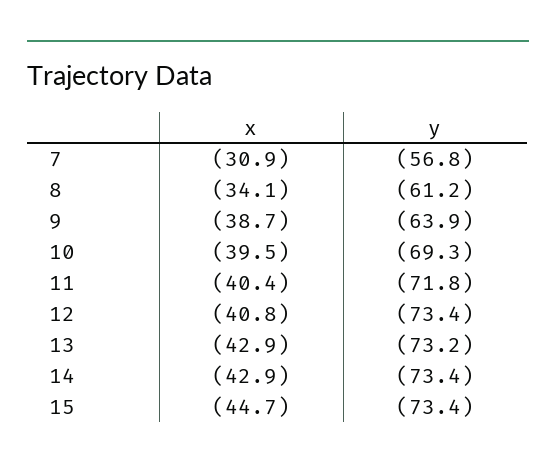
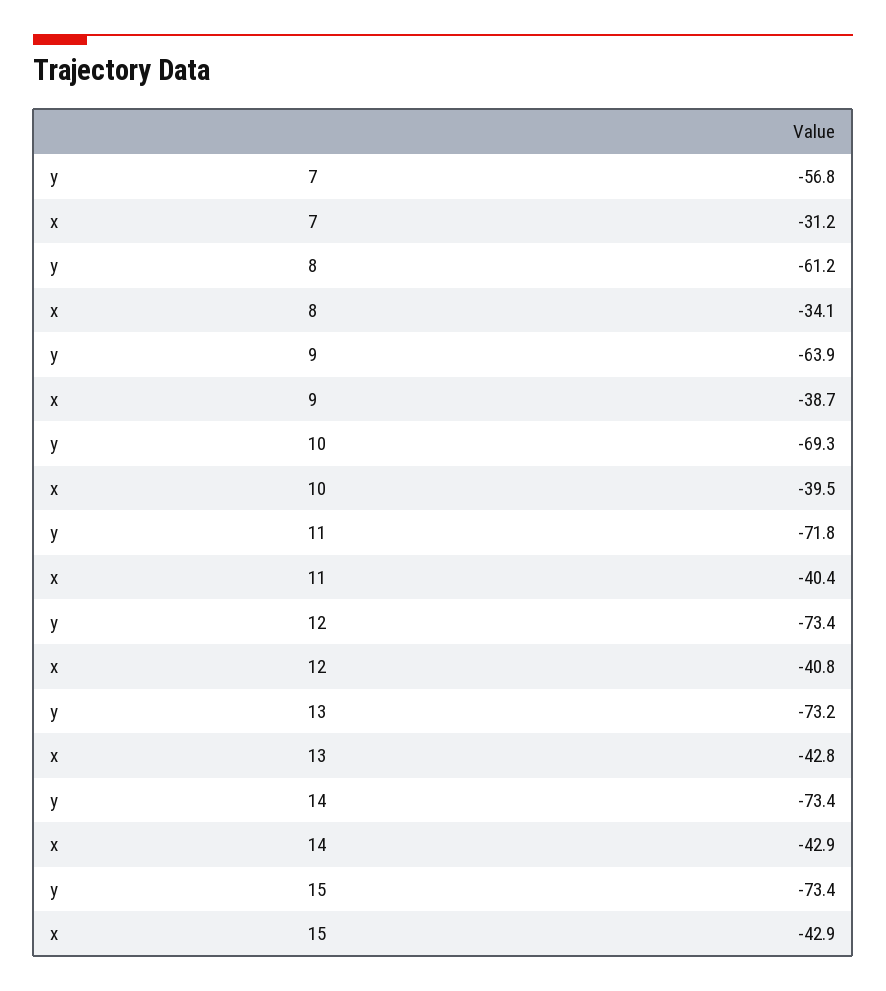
  {
    "x": {
-     "7": -30.9,
+     "7": -31.2,
      "8": -34.1,
      "9": -38.7,
      "10": -39.5,
      "11": -40.4,
      "12": -40.8,
-     "13": -42.9,
+     "13": -42.8,
      "14": -42.9,
-     "15": -44.7
+     "15": -42.9
    },
    "y": {
      "7": -56.8,
      "8": -61.2,
      "9": -63.9,
      "10": -69.3,
      "11": -71.8,
      "12": -73.4,
      "13": -73.2,
      "14": -73.4,
      "15": -73.4
    }
  }

